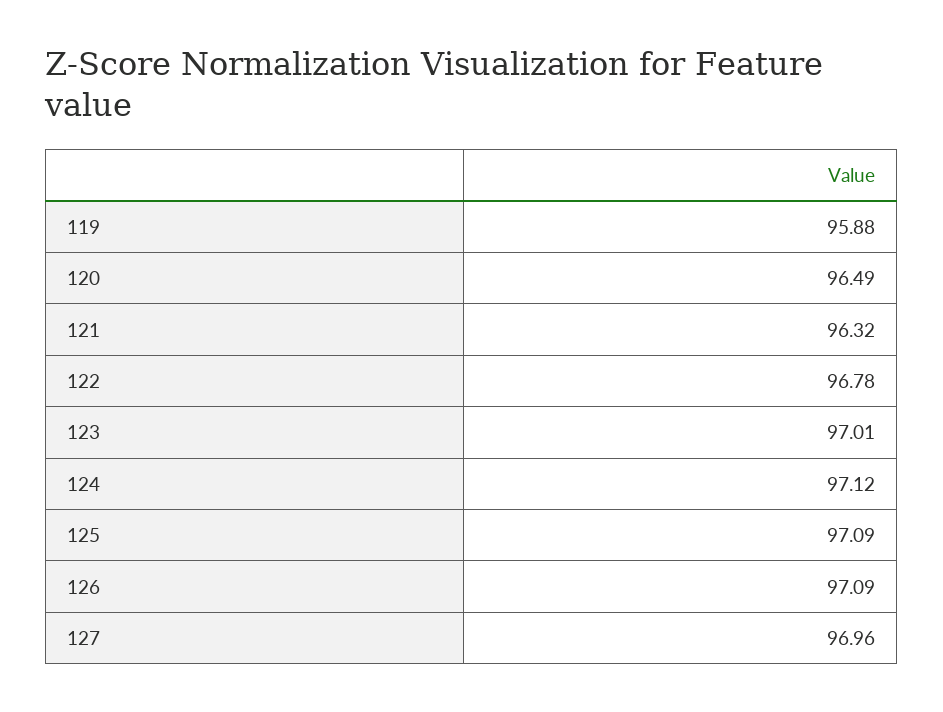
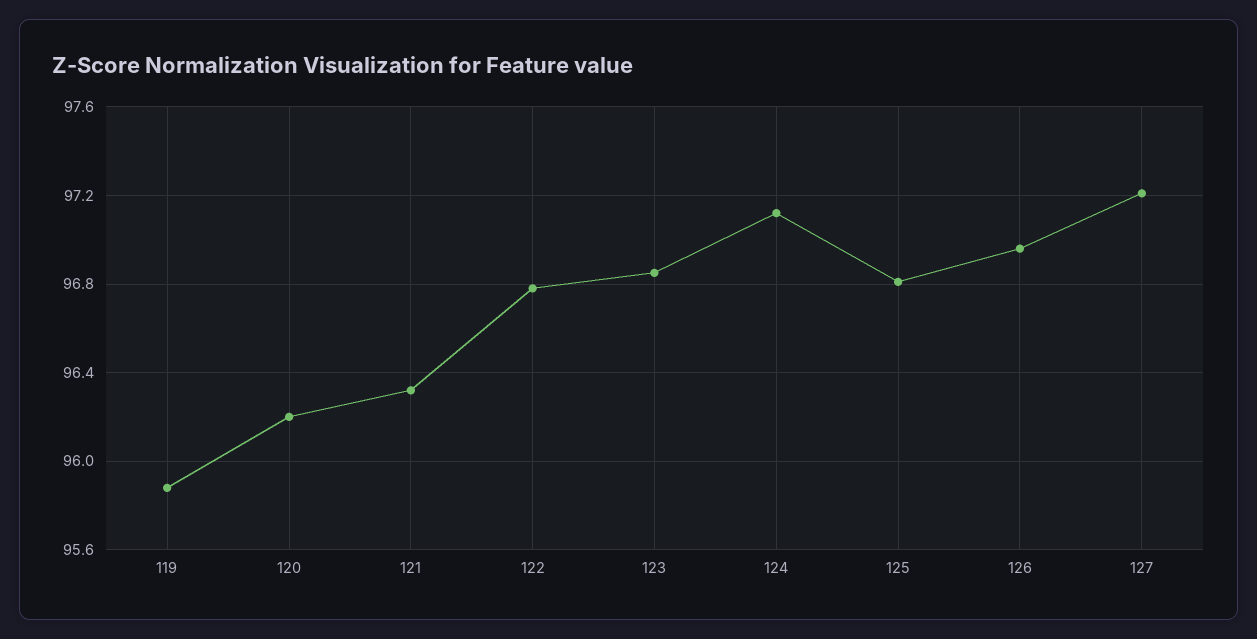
  {
    "119": 95.88,
-   "120": 96.49,
+   "120": 96.2,
    "121": 96.32,
    "122": 96.78,
-   "123": 97.01,
+   "123": 96.85,
    "124": 97.12,
-   "125": 97.09,
+   "125": 96.8,
-   "126": 97.09,
+   "126": 96.95,
-   "127": 96.96
+   "127": 97.2
  }

